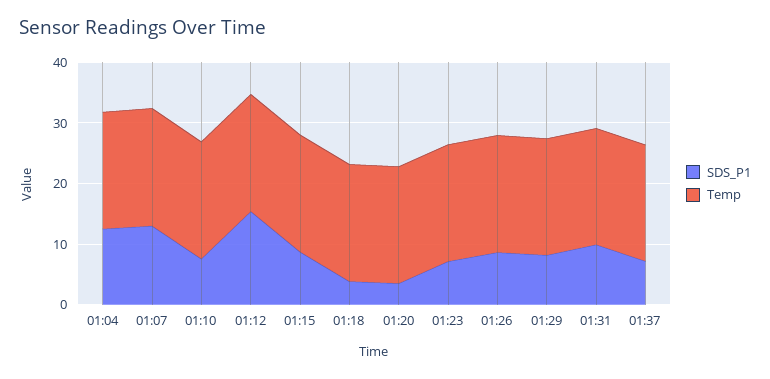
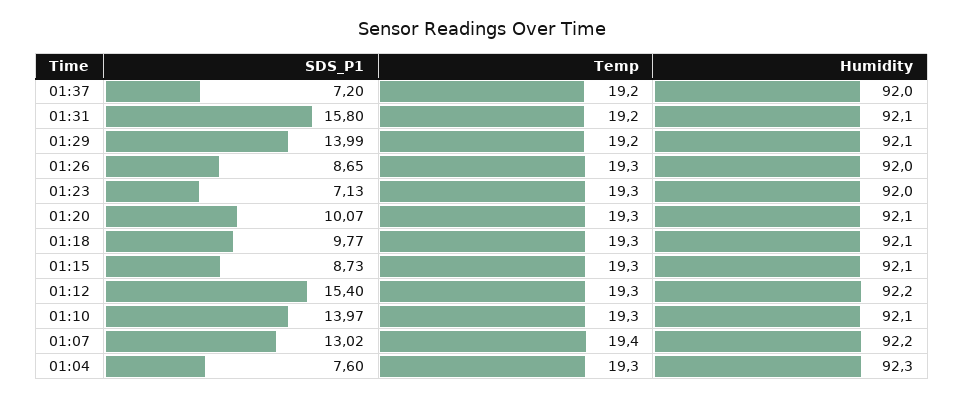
  {
    "SDS_P1": {
-     "01:04": 12,
+     "01:04": 7.6,
      "01:07": 13.02,
-     "01:10": 8,
+     "01:10": 13.97,
      "01:12": 15.4,
      "01:15": 8.73,
-     "01:18": 4,
+     "01:18": 9.77,
-     "01:20": 4,
+     "01:20": 10.07,
      "01:23": 7.13,
      "01:26": 8.65,
-     "01:29": 8,
+     "01:29": 13.99,
-     "01:31": 10,
+     "01:31": 15.8,
      "01:37": 7.2
    },
    "Temp": {
      "01:04": 19.3,
      "01:07": 19.4,
      "01:10": 19.3,
      "01:12": 19.3,
      "01:15": 19.3,
      "01:18": 19.3,
      "01:20": 19.3,
      "01:23": 19.3,
      "01:26": 19.3,
      "01:29": 19.2,
      "01:31": 19.2,
      "01:37": 19.2
-   }
+   },
+   "Humidity": {
+     "01:37": 92,
+     "01:31": 92.1,
+     "01:29": 92.1,
+     "01:26": 92,
+     "01:23": 92,
+     "01:20": 92.1,
+     "01:18": 92.1,
+     "01:15": 92.1,
+     "01:12": 92.2,
+     "01:10": 92.1,
+     "01:07": 92.2,
+     "01:04": 92.3
+   }
  }

